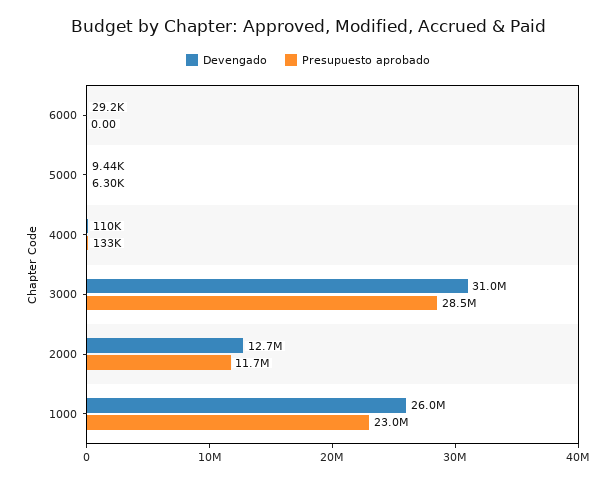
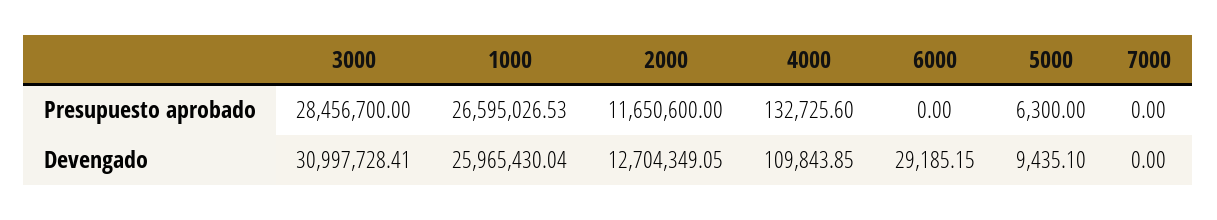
  {
    "Devengado": {
      "6000": 29185.15,
      "5000": 9435.1,
      "4000": 109843.85,
      "3000": 30997728.41,
      "2000": 12704349.05,
-     "1000": 25965430.04
+     "1000": 25965430.04,
+     "7000": 0
    },
    "Presupuesto aprobado": {
      "6000": 0,
      "5000": 6300,
      "4000": 132725.6,
      "3000": 28456700,
      "2000": 11650600,
-     "1000": 23000000
+     "1000": 26595026.53,
+     "7000": 0
    }
  }

